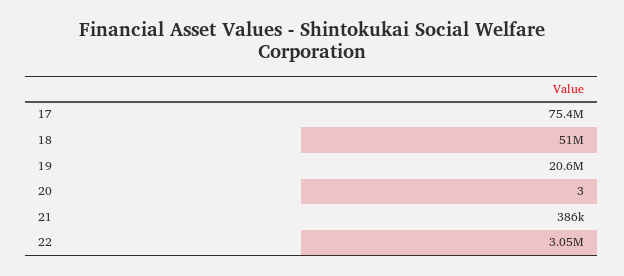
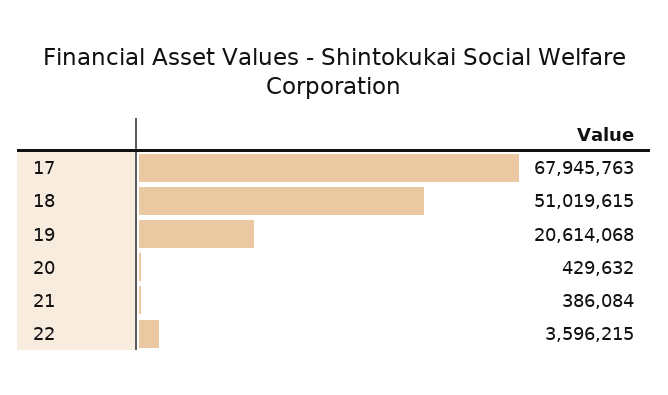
  {
-   "17": 75400000,
+   "17": 67945763,
    "18": 51019615,
    "19": 20614068,
-   "20": 3,
+   "20": 429632,
    "21": 386084,
-   "22": 3050000
+   "22": 3596215
  }

